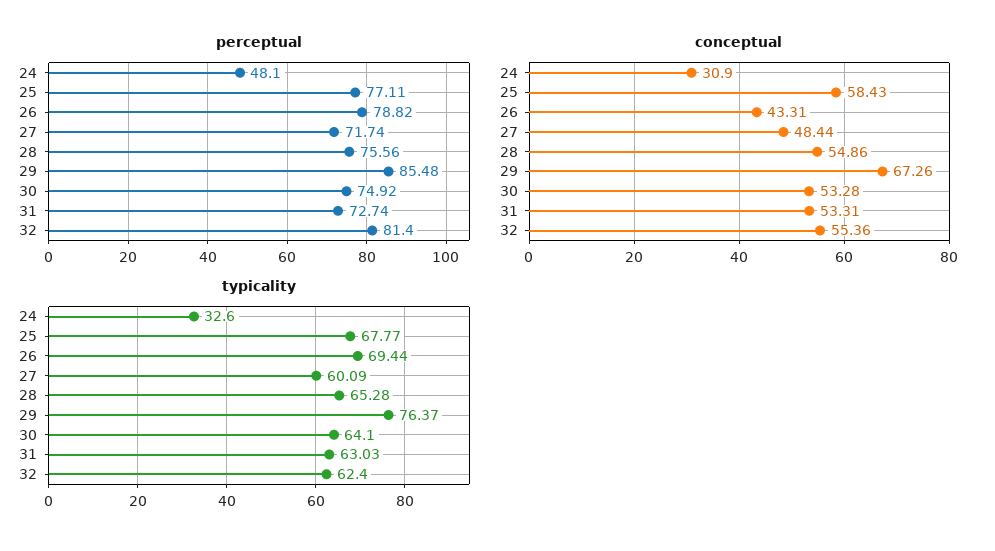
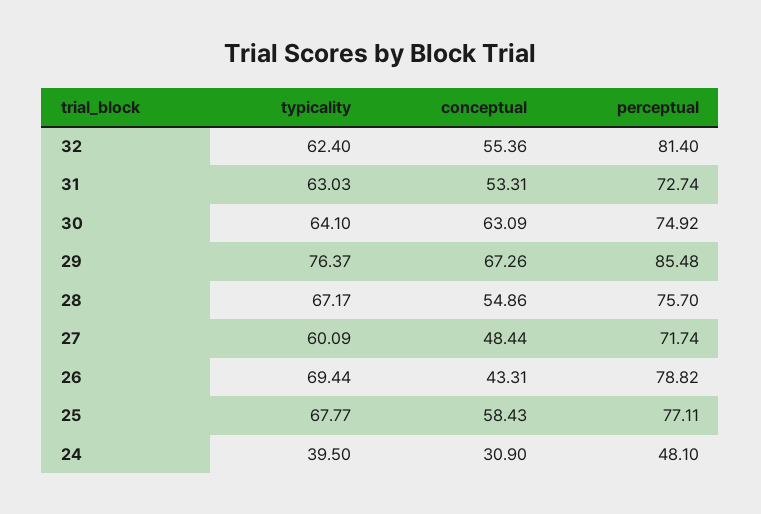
  {
    "perceptual": {
      "24": 48.1,
      "25": 77.11,
      "26": 78.82,
      "27": 71.74,
-     "28": 75.56,
+     "28": 75.7,
      "29": 85.48,
      "30": 74.92,
      "31": 72.74,
      "32": 81.4
    },
    "conceptual": {
      "24": 30.9,
      "25": 58.43,
      "26": 43.31,
      "27": 48.44,
      "28": 54.86,
      "29": 67.26,
-     "30": 53.28,
+     "30": 63.09,
      "31": 53.31,
      "32": 55.36
    },
    "typicality": {
-     "24": 32.6,
+     "24": 39.5,
      "25": 67.77,
      "26": 69.44,
      "27": 60.09,
-     "28": 65.28,
+     "28": 67.17,
      "29": 76.37,
      "30": 64.1,
      "31": 63.03,
      "32": 62.4
    }
  }

